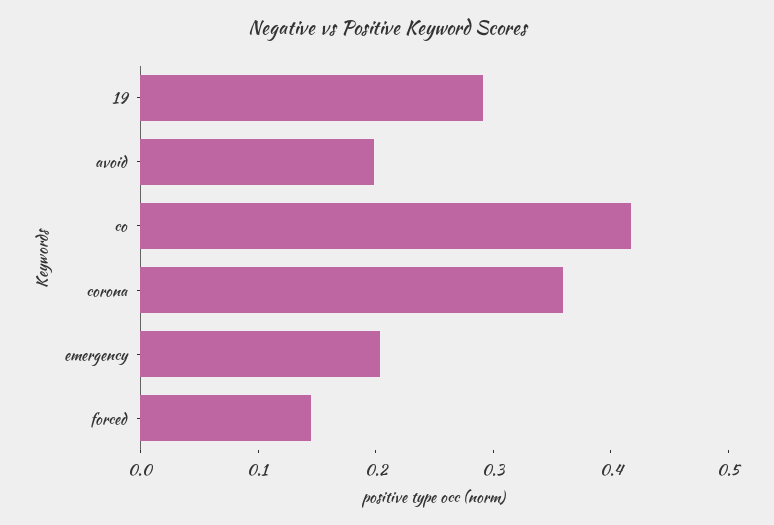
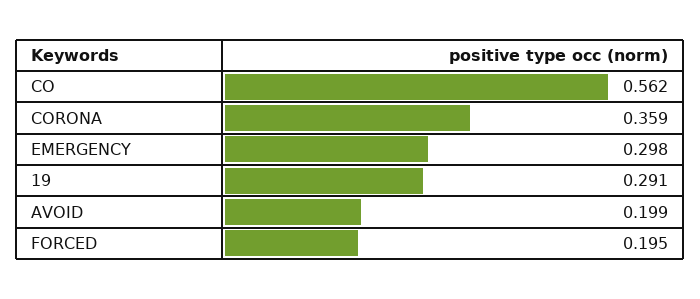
  {
    "19": 0.291,
    "avoid": 0.199,
-   "co": 0.42,
+   "co": 0.562,
    "corona": 0.359,
-   "emergency": 0.2,
+   "emergency": 0.298,
-   "forced": 0.14
+   "forced": 0.195
  }

